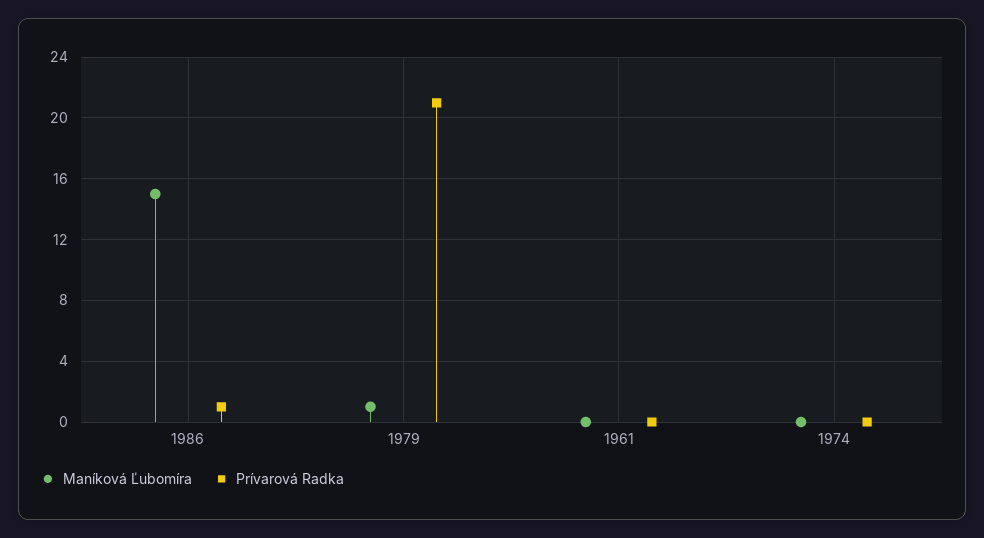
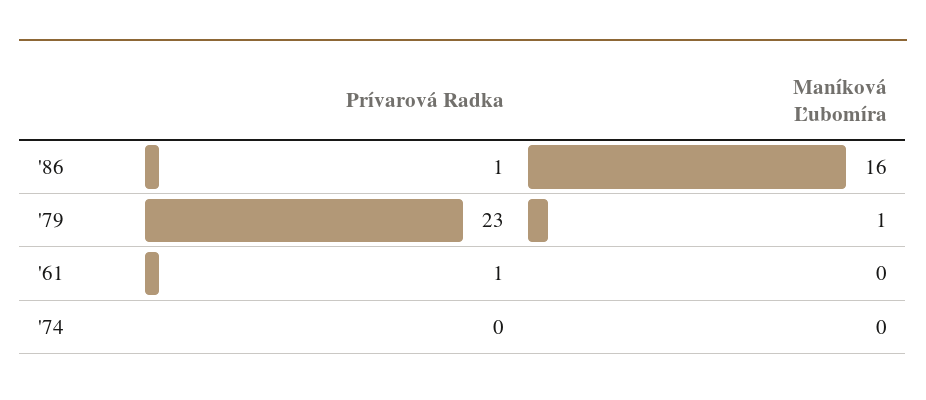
  {
    "Maníková Ľubomíra": {
-     "1986": 15,
+     "1986": 16,
      "1979": 1,
      "1961": 0,
      "1974": 0
    },
    "Prívarová Radka": {
      "1986": 1,
-     "1979": 21,
+     "1979": 23,
-     "1961": 0,
+     "1961": 1,
      "1974": 0
    }
  }

